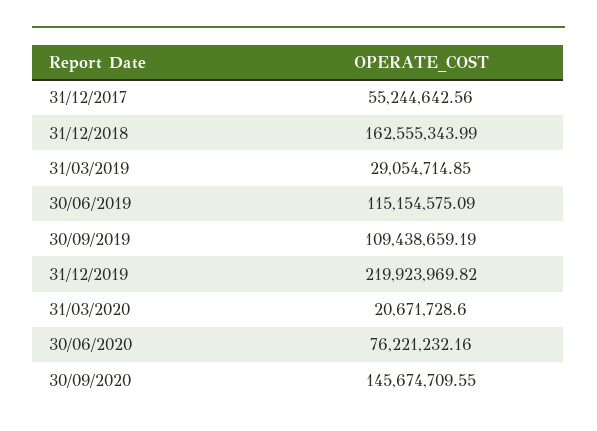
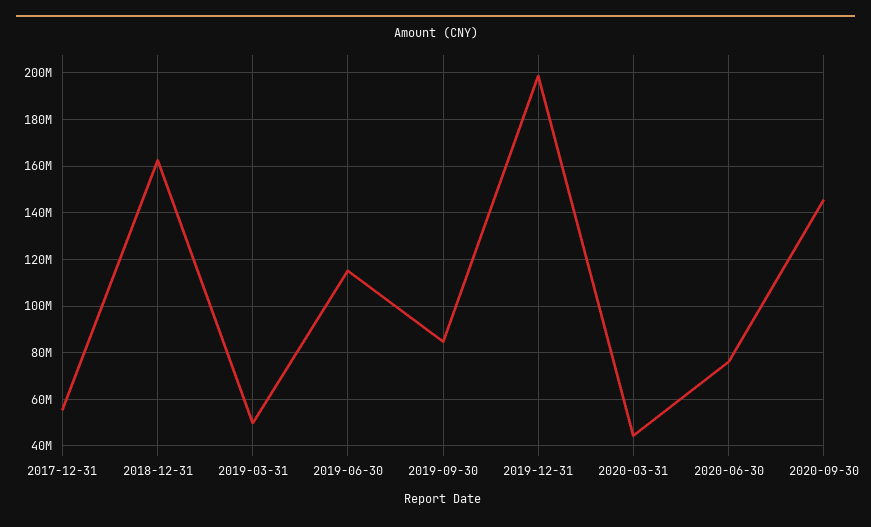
  {
    "31/12/2017": 55244642.56,
    "31/12/2018": 162555343.99,
-   "31/03/2019": 29054714.85,
+   "31/03/2019": 50000000,
    "30/06/2019": 115154575.09,
-   "30/09/2019": 109438659.19,
+   "30/09/2019": 85000000,
-   "31/12/2019": 219923969.82,
+   "31/12/2019": 200000000,
-   "31/03/2020": 20671728.6,
+   "31/03/2020": 45000000,
    "30/06/2020": 76221232.16,
    "30/09/2020": 145674709.55
  }

